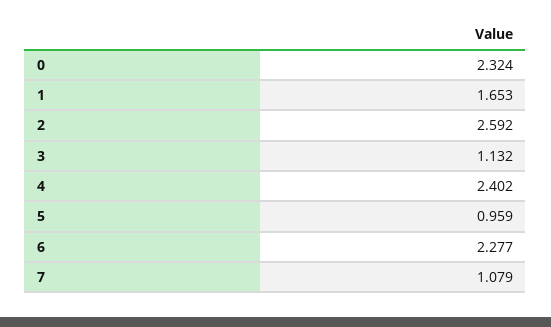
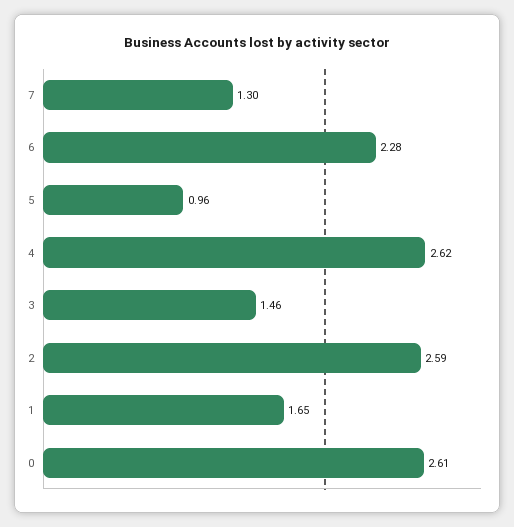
  {
-   "0": 2.324,
+   "0": 2.61,
    "1": 1.653,
    "2": 2.592,
-   "3": 1.132,
+   "3": 1.46,
-   "4": 2.402,
+   "4": 2.62,
    "5": 0.959,
    "6": 2.277,
-   "7": 1.079
+   "7": 1.3
  }

